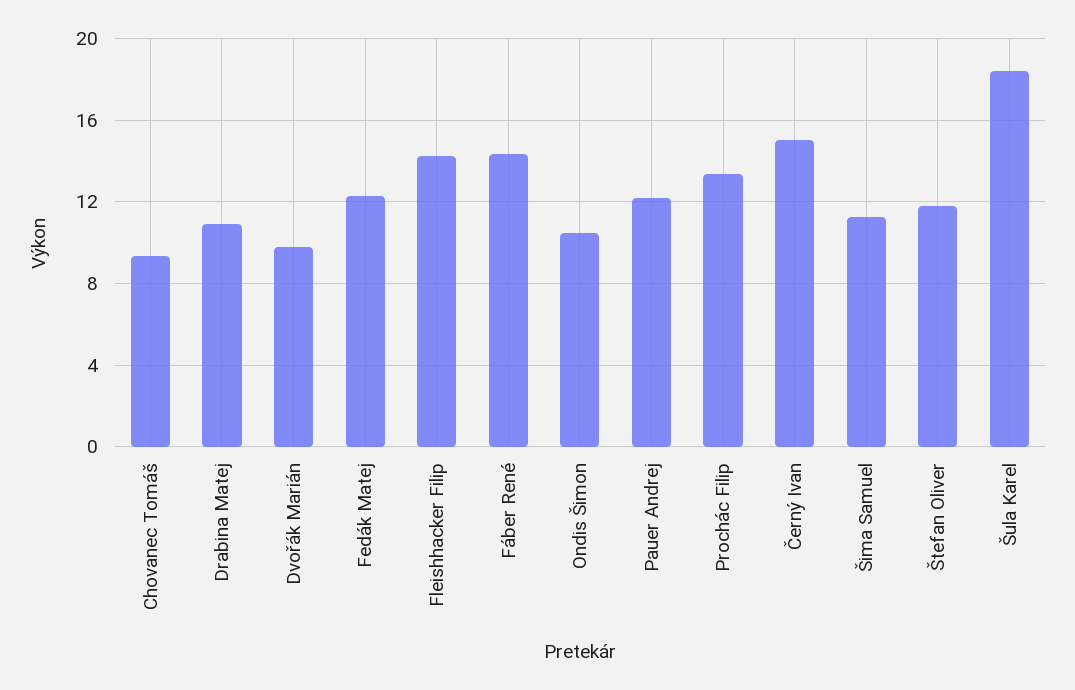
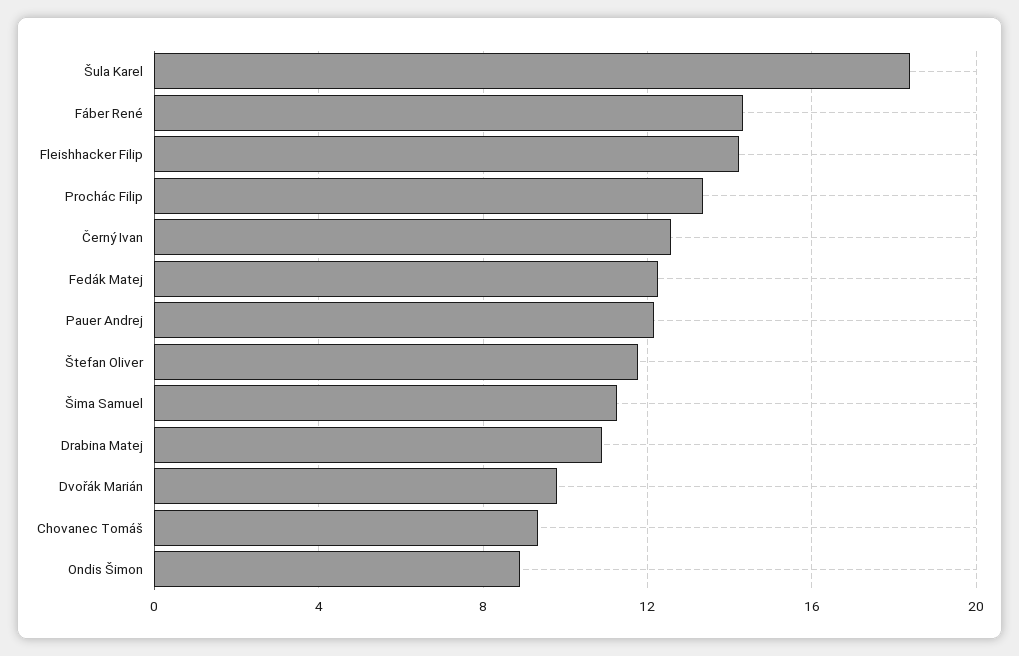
  {
    "Chovanec Tomáš": 9.5,
    "Drabina Matej": 11,
    "Dvořák Marián": 10,
    "Fedák Matej": 12.5,
    "Fleishhacker Filip": 14,
    "Fáber René": 14.5,
-   "Ondis Šimon": 10.5,
+   "Ondis Šimon": 9,
    "Pauer Andrej": 12,
    "Prochác Filip": 13.5,
-   "Černý Ivan": 15,
+   "Černý Ivan": 12.5,
    "Šima Samuel": 11.5,
    "Štefan Oliver": 12,
    "Šula Karel": 18.5
  }

